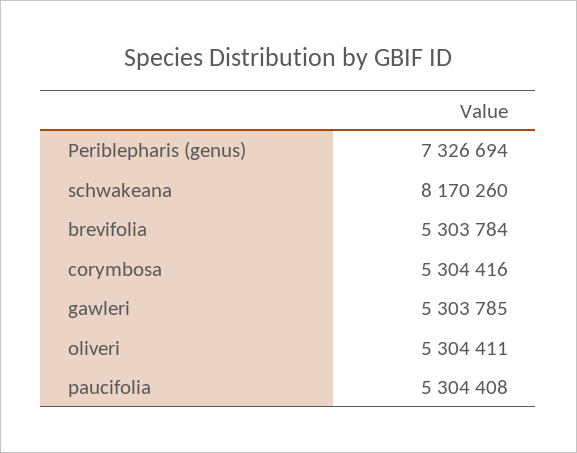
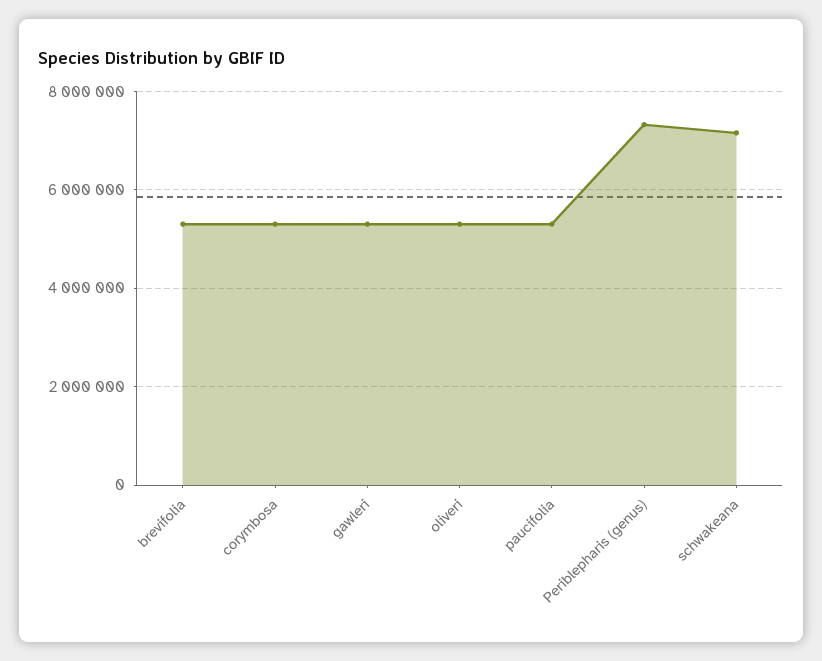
  {
    "Periblepharis (genus)": 7326694,
-   "schwakeana": 8170260,
+   "schwakeana": 7200000,
    "brevifolia": 5303784,
    "corymbosa": 5304416,
    "gawleri": 5303785,
    "oliveri": 5304411,
    "paucifolia": 5304408
  }

